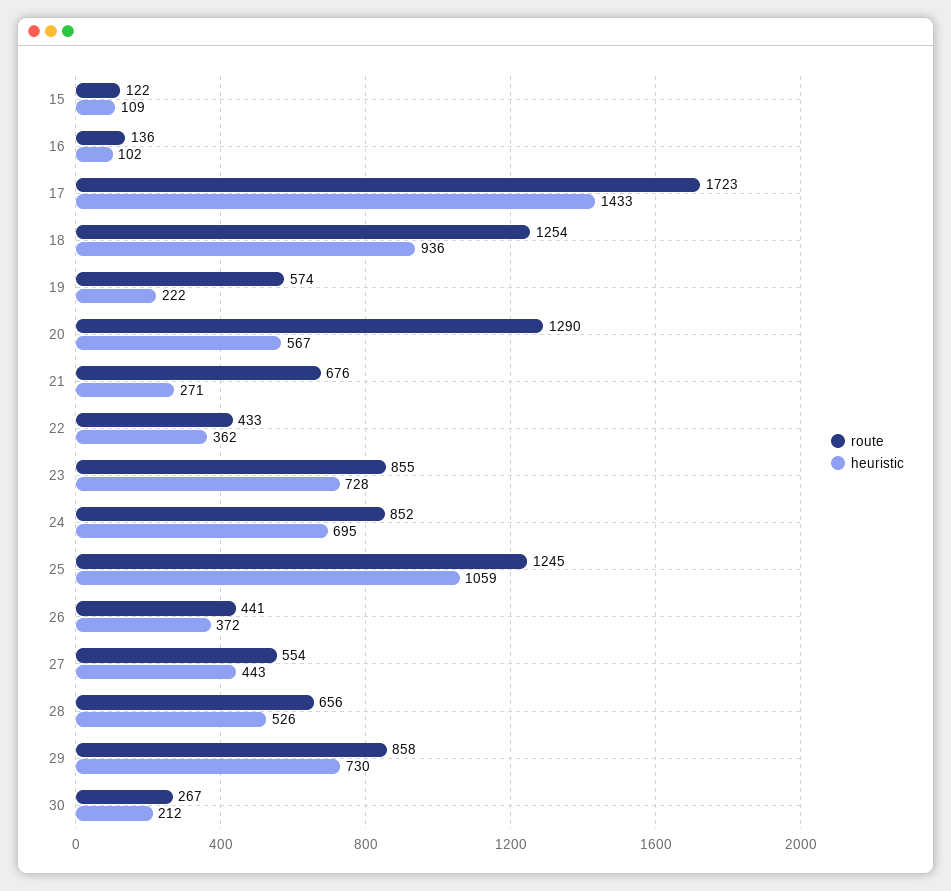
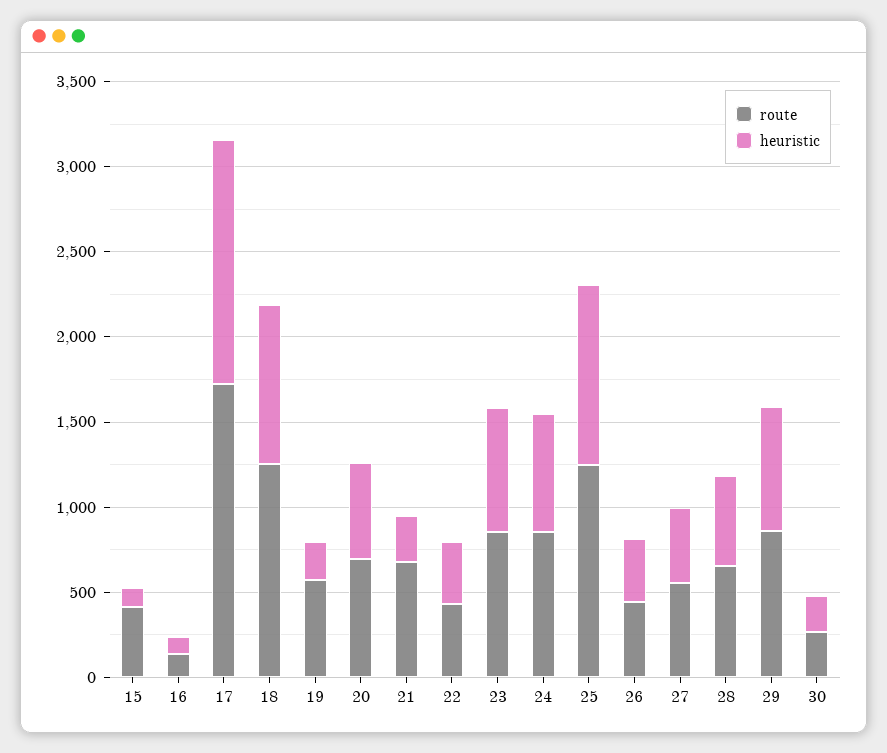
  {
    "route": {
-     "15": 122,
+     "15": 400,
      "16": 136,
      "17": 1723,
      "18": 1254,
      "19": 574,
-     "20": 1290,
+     "20": 700,
      "21": 676,
      "22": 433,
      "23": 855,
      "24": 852,
      "25": 1245,
      "26": 441,
      "27": 554,
      "28": 656,
      "29": 858,
      "30": 267
    },
    "heuristic": {
      "15": 109,
      "16": 102,
      "17": 1433,
      "18": 936,
      "19": 222,
      "20": 567,
      "21": 271,
      "22": 362,
      "23": 728,
      "24": 695,
      "25": 1059,
      "26": 372,
      "27": 443,
      "28": 526,
      "29": 730,
      "30": 212
    }
  }

